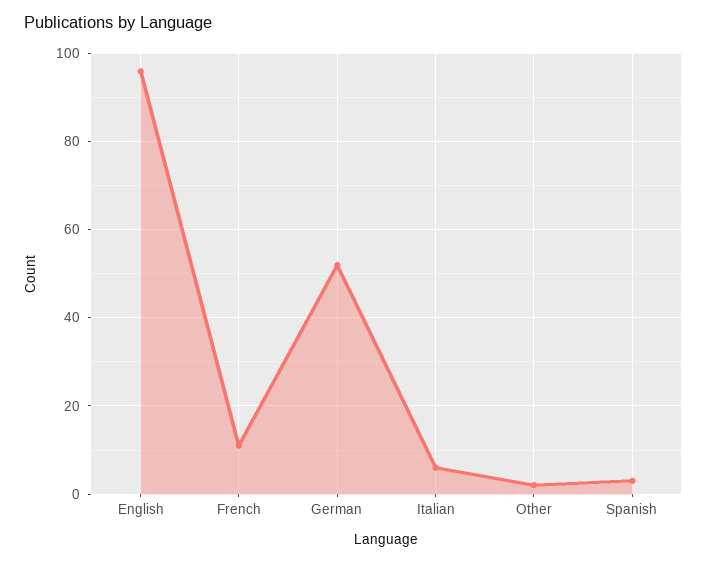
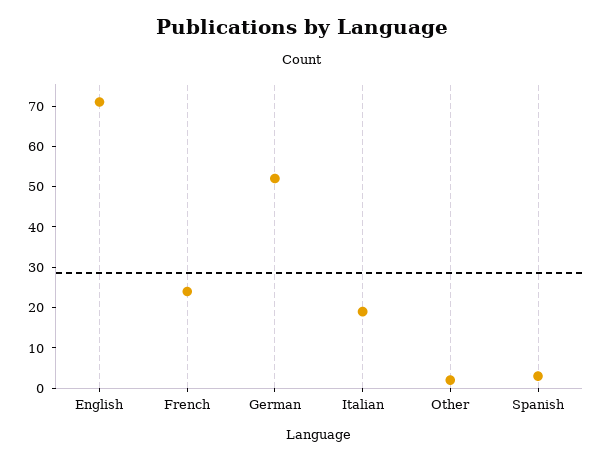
  {
-   "English": 95,
+   "English": 70,
-   "French": 10,
+   "French": 25,
    "German": 50,
-   "Italian": 5,
+   "Italian": 20,
    "Other": 0,
    "Spanish": 5
  }

